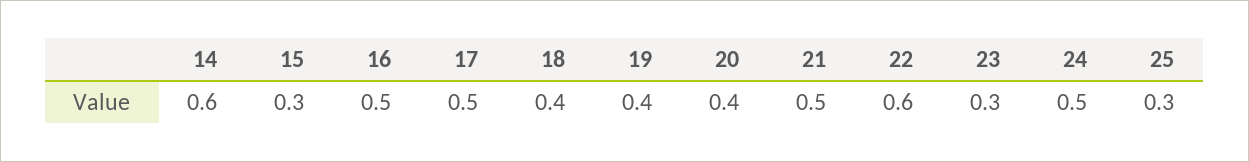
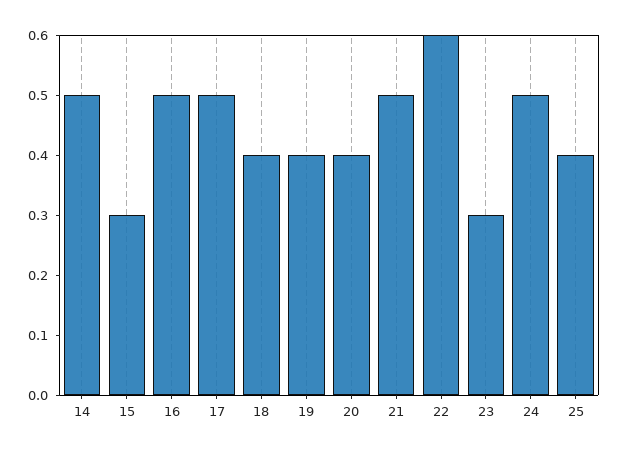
  {
-   "14": 0.6,
+   "14": 0.5,
    "15": 0.3,
    "16": 0.5,
    "17": 0.5,
    "18": 0.4,
    "19": 0.4,
    "20": 0.4,
    "21": 0.5,
    "22": 0.6,
    "23": 0.3,
    "24": 0.5,
-   "25": 0.3
+   "25": 0.4
  }

